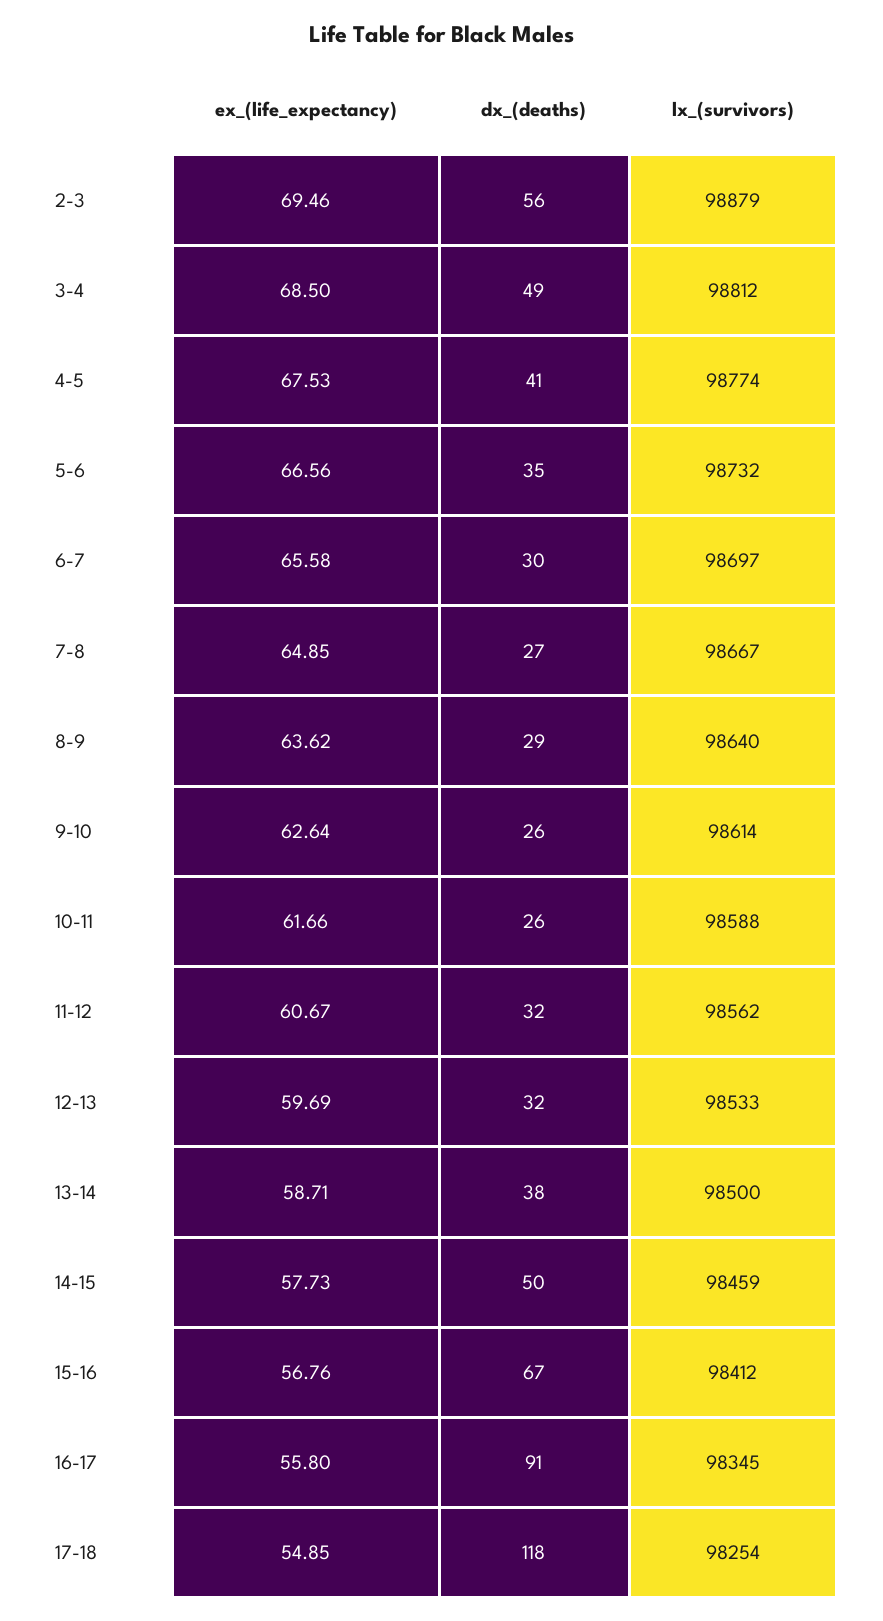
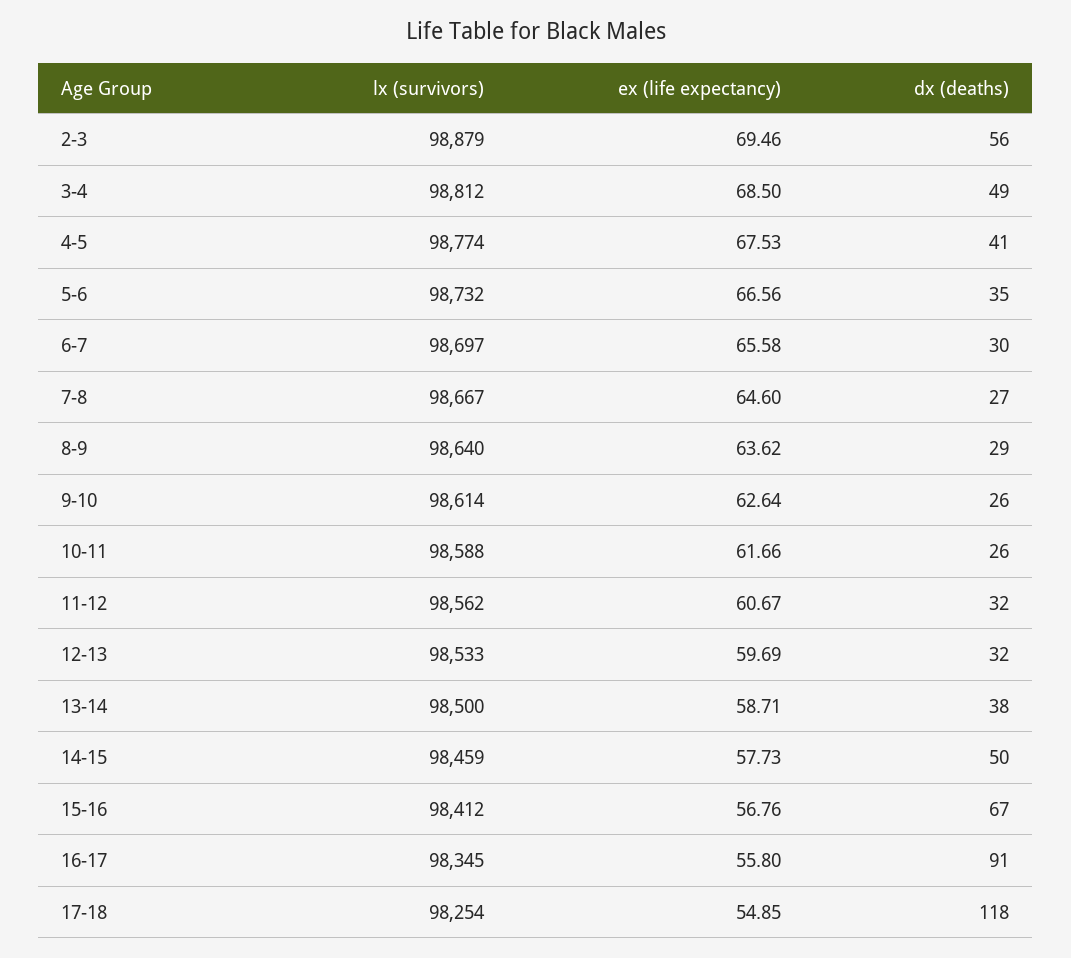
  {
    "ex_(life_expectancy)": {
      "2-3": 69.46,
      "3-4": 68.5,
      "4-5": 67.53,
      "5-6": 66.56,
      "6-7": 65.58,
-     "7-8": 64.85,
+     "7-8": 64.6,
      "8-9": 63.62,
      "9-10": 62.64,
      "10-11": 61.66,
      "11-12": 60.67,
      "12-13": 59.69,
      "13-14": 58.71,
      "14-15": 57.73,
      "15-16": 56.76,
      "16-17": 55.8,
      "17-18": 54.85
    },
    "dx_(deaths)": {
      "2-3": 56,
      "3-4": 49,
      "4-5": 41,
      "5-6": 35,
      "6-7": 30,
      "7-8": 27,
      "8-9": 29,
      "9-10": 26,
      "10-11": 26,
      "11-12": 32,
      "12-13": 32,
      "13-14": 38,
      "14-15": 50,
      "15-16": 67,
      "16-17": 91,
      "17-18": 118
    },
    "lx_(survivors)": {
      "2-3": 98879,
      "3-4": 98812,
      "4-5": 98774,
      "5-6": 98732,
      "6-7": 98697,
      "7-8": 98667,
      "8-9": 98640,
      "9-10": 98614,
      "10-11": 98588,
      "11-12": 98562,
      "12-13": 98533,
      "13-14": 98500,
      "14-15": 98459,
      "15-16": 98412,
      "16-17": 98345,
      "17-18": 98254
    }
  }

